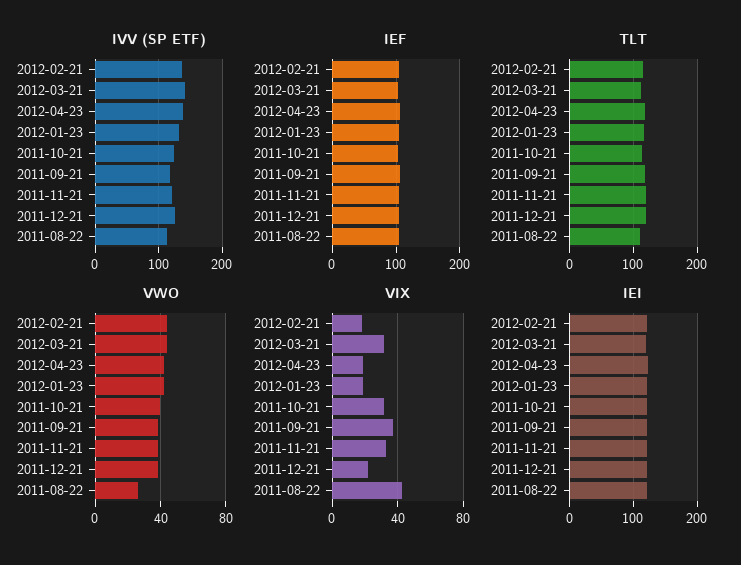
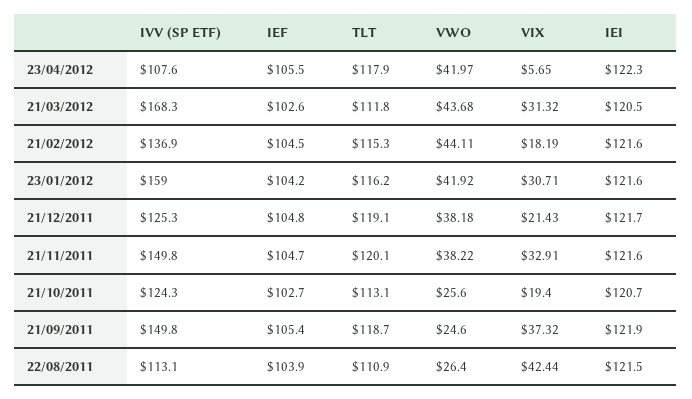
  {
    "IVV (SP ETF)": {
      "2012-02-21": 136.9,
-     "2012-03-21": 140,
+     "2012-03-21": 168.3,
-     "2012-04-23": 140,
+     "2012-04-23": 107.6,
-     "2012-01-23": 130,
+     "2012-01-23": 159,
      "2011-10-21": 124.3,
-     "2011-09-21": 120,
+     "2011-09-21": 149.8,
-     "2011-11-21": 120,
+     "2011-11-21": 149.8,
      "2011-12-21": 125.3,
      "2011-08-22": 113.1
    },
    "IEF": {
      "2012-02-21": 104.5,
      "2012-03-21": 102.6,
      "2012-04-23": 105.5,
      "2012-01-23": 104.2,
      "2011-10-21": 102.7,
      "2011-09-21": 105.4,
      "2011-11-21": 104.7,
      "2011-12-21": 104.8,
      "2011-08-22": 103.9
    },
    "TLT": {
      "2012-02-21": 115.3,
      "2012-03-21": 111.8,
      "2012-04-23": 117.9,
      "2012-01-23": 116.2,
      "2011-10-21": 113.1,
      "2011-09-21": 118.7,
      "2011-11-21": 120.1,
      "2011-12-21": 119.1,
      "2011-08-22": 110.9
    },
    "VWO": {
      "2012-02-21": 44.11,
      "2012-03-21": 43.68,
      "2012-04-23": 41.97,
      "2012-01-23": 41.92,
-     "2011-10-21": 40,
+     "2011-10-21": 25.6,
-     "2011-09-21": 40,
+     "2011-09-21": 24.6,
      "2011-11-21": 38.22,
      "2011-12-21": 38.18,
      "2011-08-22": 26.4
    },
    "VIX": {
      "2012-02-21": 18.19,
      "2012-03-21": 31.32,
-     "2012-04-23": 20,
+     "2012-04-23": 5.65,
-     "2012-01-23": 20,
+     "2012-01-23": 30.71,
-     "2011-10-21": 30,
+     "2011-10-21": 19.4,
      "2011-09-21": 37.32,
      "2011-11-21": 32.91,
      "2011-12-21": 21.43,
      "2011-08-22": 42.44
    },
    "IEI": {
      "2012-02-21": 121.6,
      "2012-03-21": 120.5,
      "2012-04-23": 122.3,
      "2012-01-23": 121.6,
      "2011-10-21": 120.7,
      "2011-09-21": 121.9,
      "2011-11-21": 121.6,
      "2011-12-21": 121.7,
      "2011-08-22": 121.5
    }
  }

